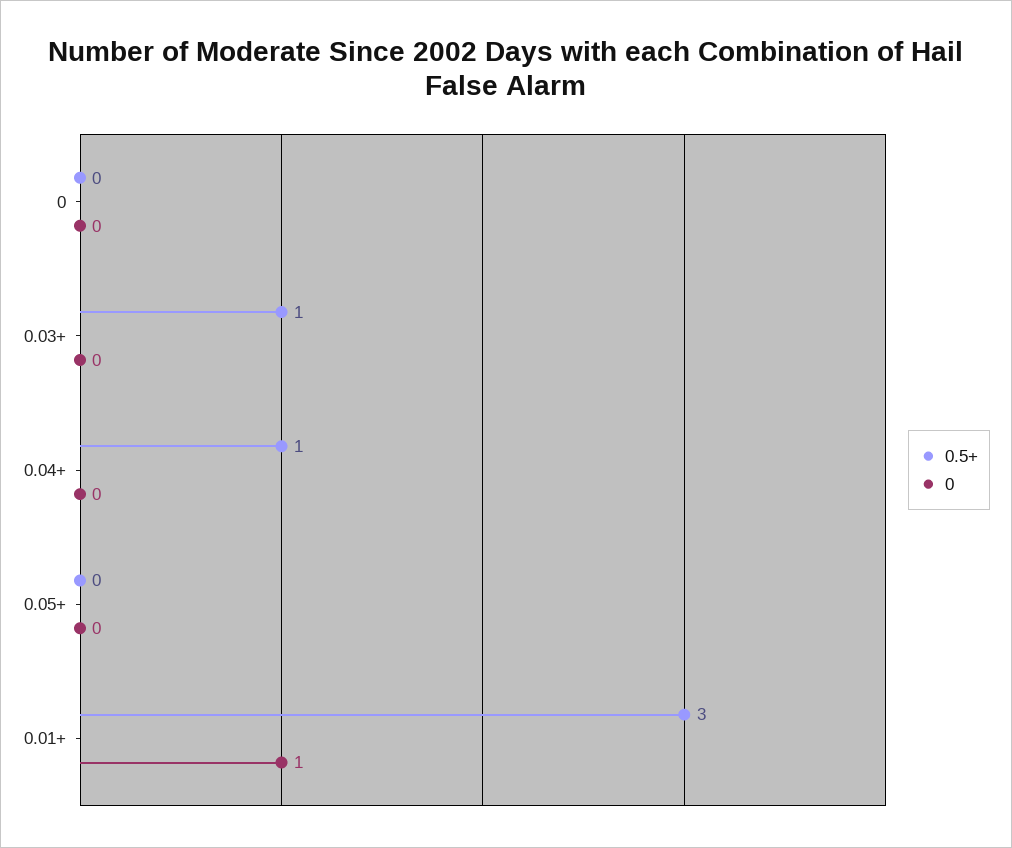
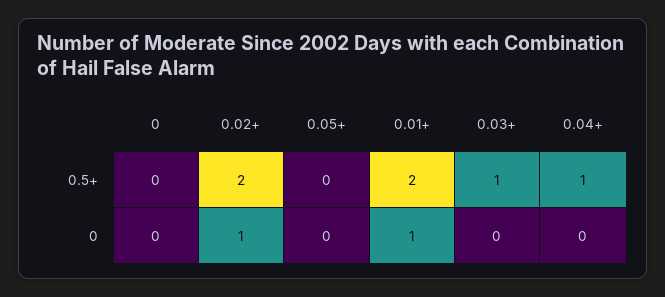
  {
    "0.5+": {
      "0": 0,
      "0.03+": 1,
      "0.04+": 1,
      "0.05+": 0,
-     "0.01+": 3
+     "0.01+": 2,
+     "0.02+": 2
    },
    "0": {
      "0": 0,
      "0.03+": 0,
      "0.04+": 0,
      "0.05+": 0,
-     "0.01+": 1
+     "0.01+": 1,
+     "0.02+": 1
    }
  }

